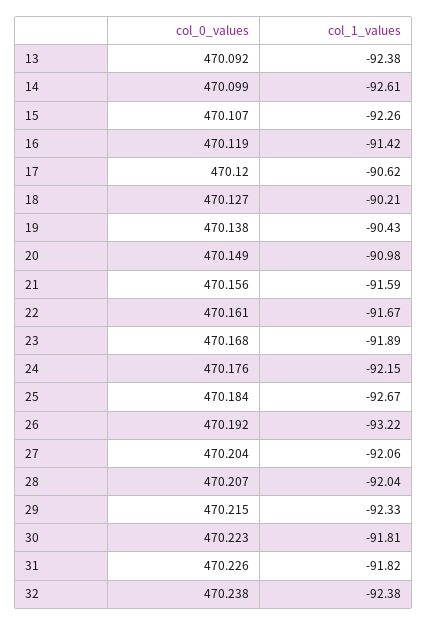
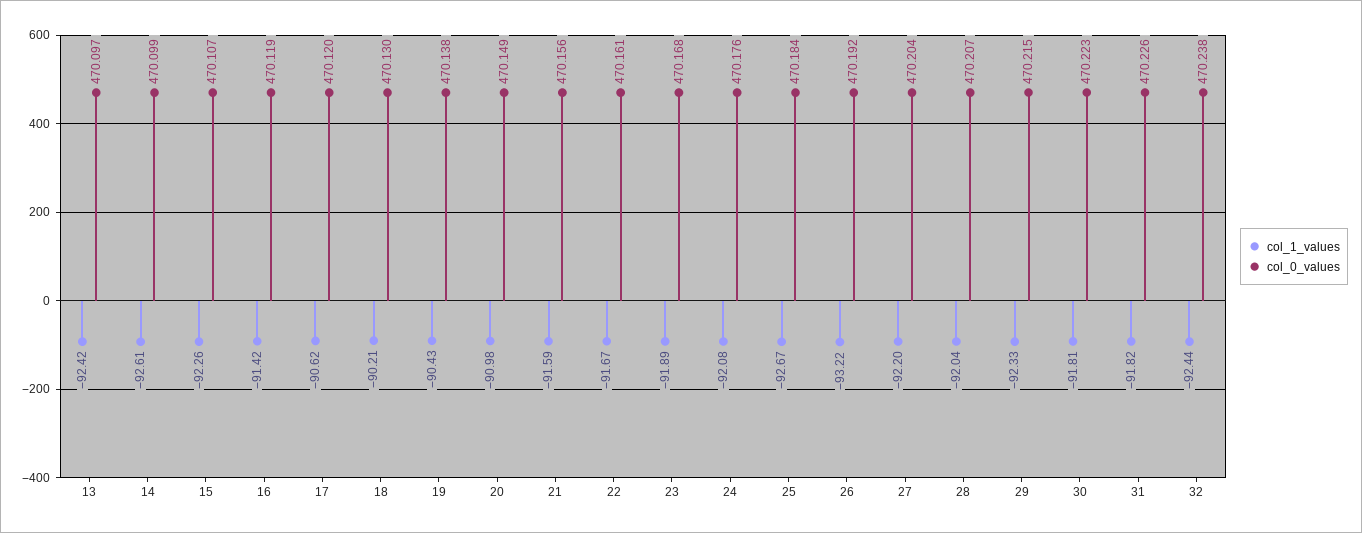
  {
    "col_0_values": {
-     "13": 470.092,
+     "13": 470.097,
      "14": 470.099,
      "15": 470.107,
      "16": 470.119,
      "17": 470.12,
-     "18": 470.127,
+     "18": 470.13,
      "19": 470.138,
      "20": 470.149,
      "21": 470.156,
      "22": 470.161,
      "23": 470.168,
      "24": 470.176,
      "25": 470.184,
      "26": 470.192,
      "27": 470.204,
      "28": 470.207,
      "29": 470.215,
      "30": 470.223,
      "31": 470.226,
      "32": 470.238
    },
    "col_1_values": {
-     "13": -92.38,
+     "13": -92.42,
      "14": -92.61,
      "15": -92.26,
      "16": -91.42,
      "17": -90.62,
      "18": -90.21,
      "19": -90.43,
      "20": -90.98,
      "21": -91.59,
      "22": -91.67,
      "23": -91.89,
-     "24": -92.15,
+     "24": -92.08,
      "25": -92.67,
      "26": -93.22,
-     "27": -92.06,
+     "27": -92.2,
      "28": -92.04,
      "29": -92.33,
      "30": -91.81,
      "31": -91.82,
-     "32": -92.38
+     "32": -92.44
    }
  }

